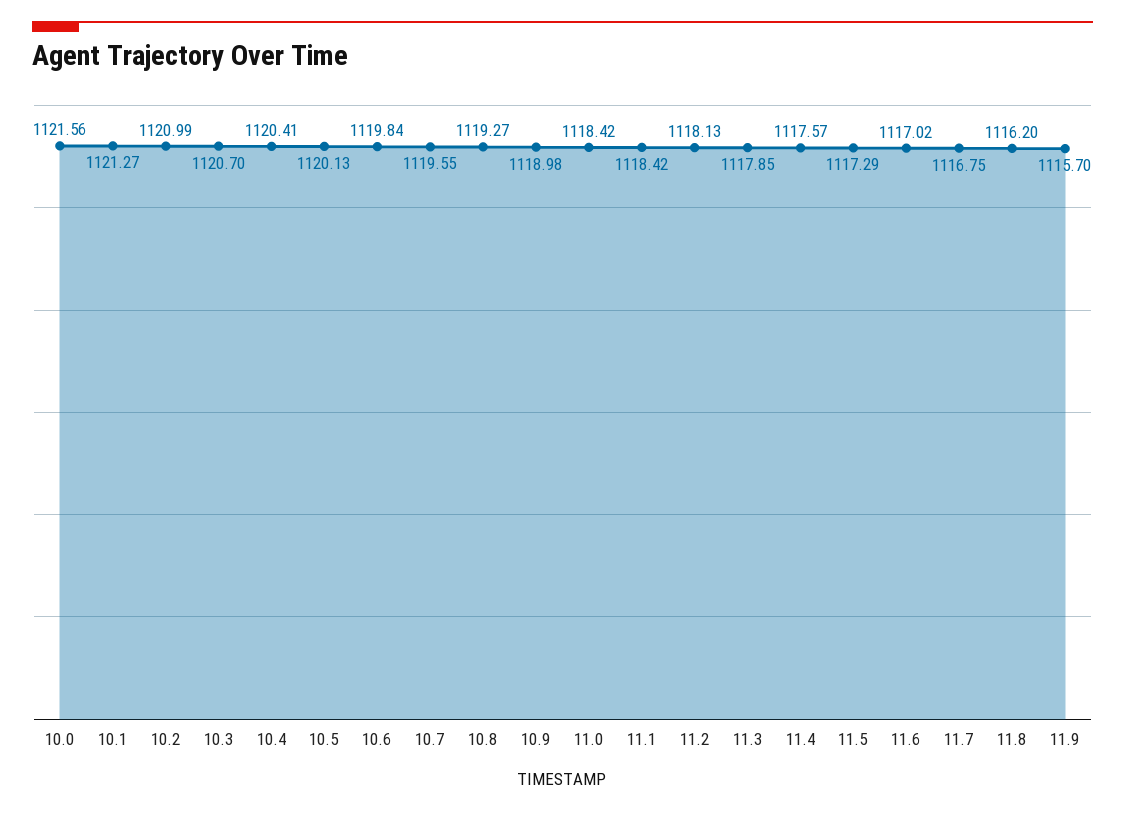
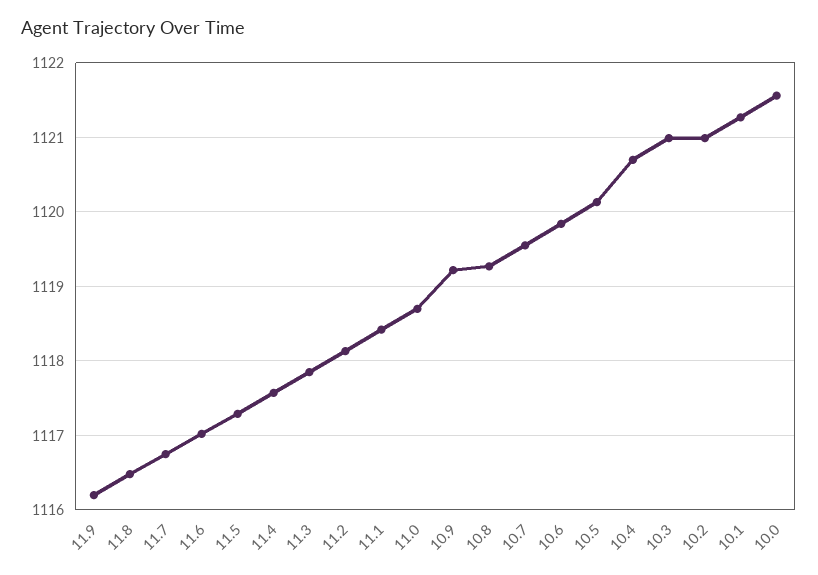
  {
    "10.0": 1121.56,
    "10.1": 1121.27,
    "10.2": 1120.99,
-   "10.3": 1120.7,
+   "10.3": 1121,
-   "10.4": 1120.41,
+   "10.4": 1120.7,
    "10.5": 1120.13,
    "10.6": 1119.84,
    "10.7": 1119.55,
    "10.8": 1119.27,
-   "10.9": 1118.98,
+   "10.9": 1119.2,
-   "11.0": 1118.42,
+   "11.0": 1118.7,
    "11.1": 1118.42,
    "11.2": 1118.13,
    "11.3": 1117.85,
    "11.4": 1117.57,
    "11.5": 1117.29,
    "11.6": 1117.02,
    "11.7": 1116.75,
-   "11.8": 1116.2,
+   "11.8": 1116.5,
-   "11.9": 1115.7
+   "11.9": 1116.2
  }

